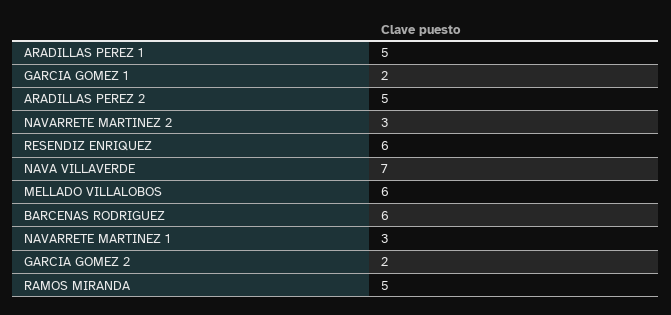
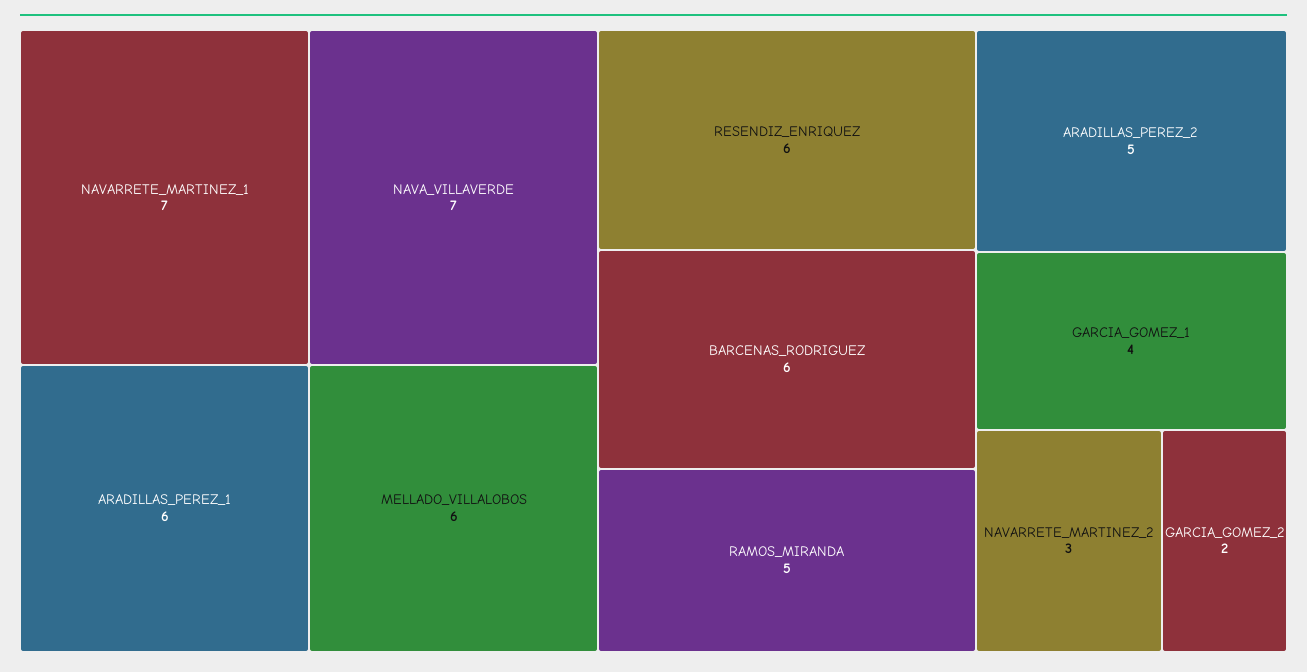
  {
-   "ARADILLAS PEREZ 1": 5,
+   "ARADILLAS PEREZ 1": 6,
-   "GARCIA GOMEZ 1": 2,
+   "GARCIA GOMEZ 1": 4,
    "ARADILLAS PEREZ 2": 5,
    "NAVARRETE MARTINEZ 2": 3,
    "RESENDIZ ENRIQUEZ": 6,
    "NAVA VILLAVERDE": 7,
    "MELLADO VILLALOBOS": 6,
    "BARCENAS RODRIGUEZ": 6,
-   "NAVARRETE MARTINEZ 1": 3,
+   "NAVARRETE MARTINEZ 1": 7,
    "GARCIA GOMEZ 2": 2,
    "RAMOS MIRANDA": 5
  }

